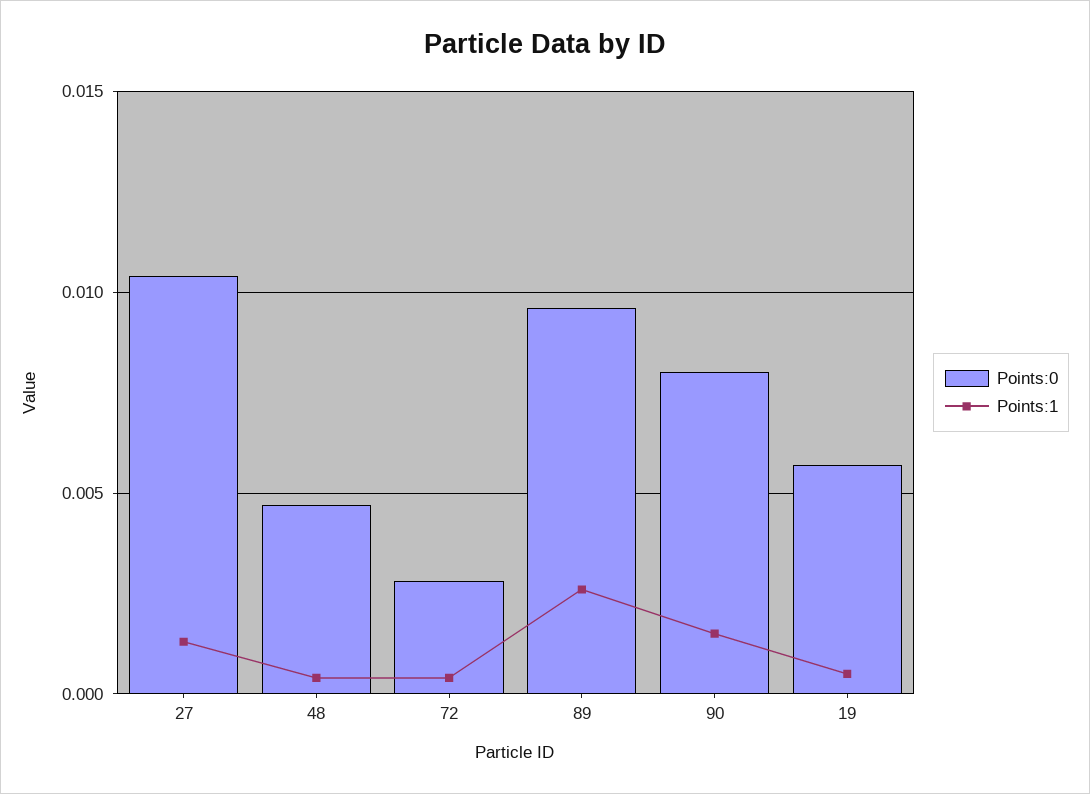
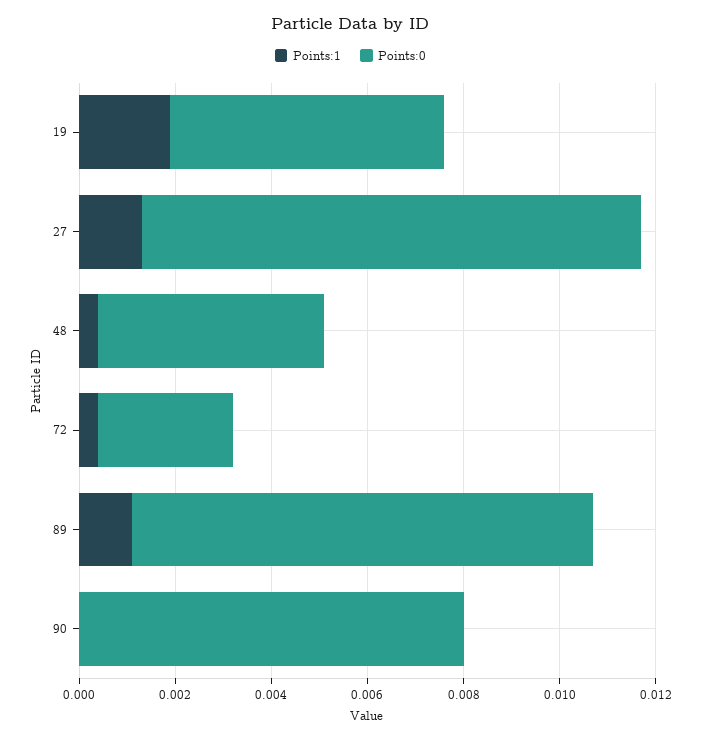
  {
    "Points:0": {
      "27": 0.0105,
      "48": 0.0045,
      "72": 0.003,
      "89": 0.0095,
      "90": 0.008,
      "19": 0.0055
    },
    "Points:1": {
      "27": 0.0015,
      "48": 0.0005,
      "72": 0.0005,
-     "89": 0.0025,
+     "89": 0.001,
-     "90": 0.0015,
+     "90": 0,
-     "19": 0.0005
+     "19": 0.002
    }
  }

